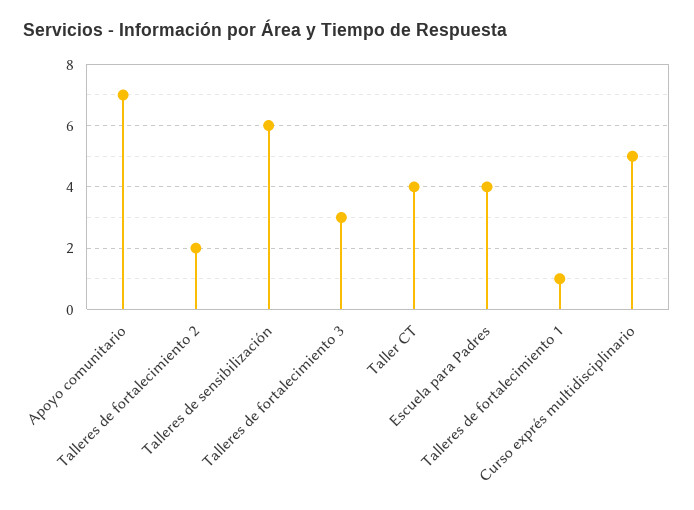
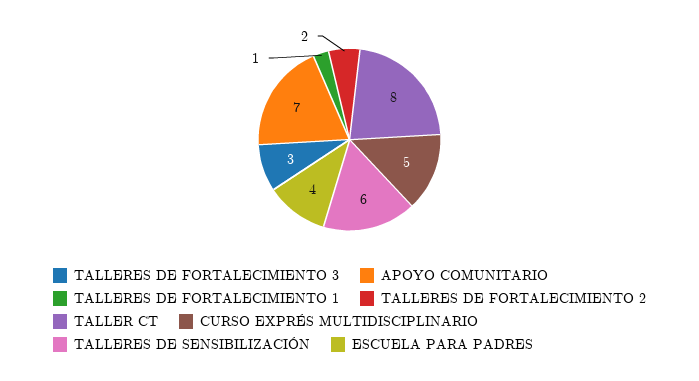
  {
    "Apoyo comunitario": 7,
    "Talleres de fortalecimiento 2": 2,
    "Talleres de sensibilización": 6,
    "Talleres de fortalecimiento 3": 3,
-   "Taller CT": 4,
+   "Taller CT": 8,
    "Escuela para Padres": 4,
    "Talleres de fortalecimiento 1": 1,
    "Curso exprés multidisciplinario": 5
  }

